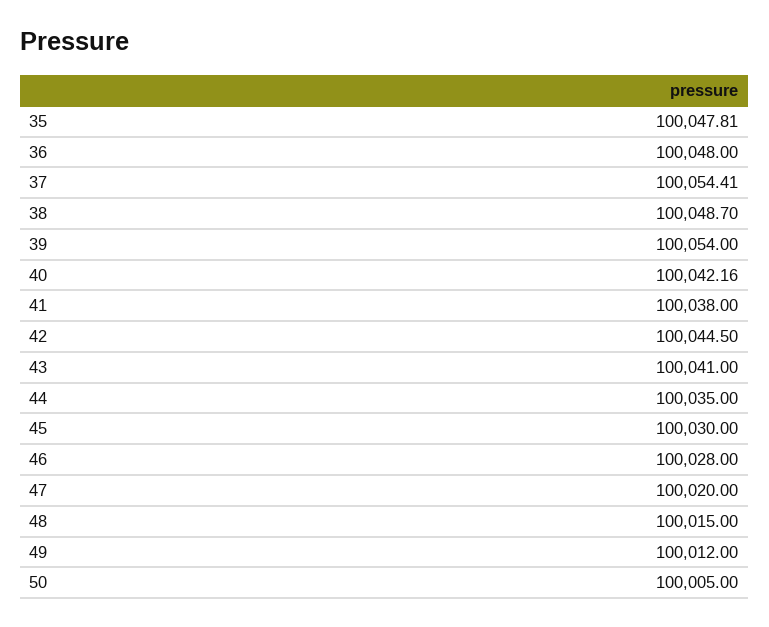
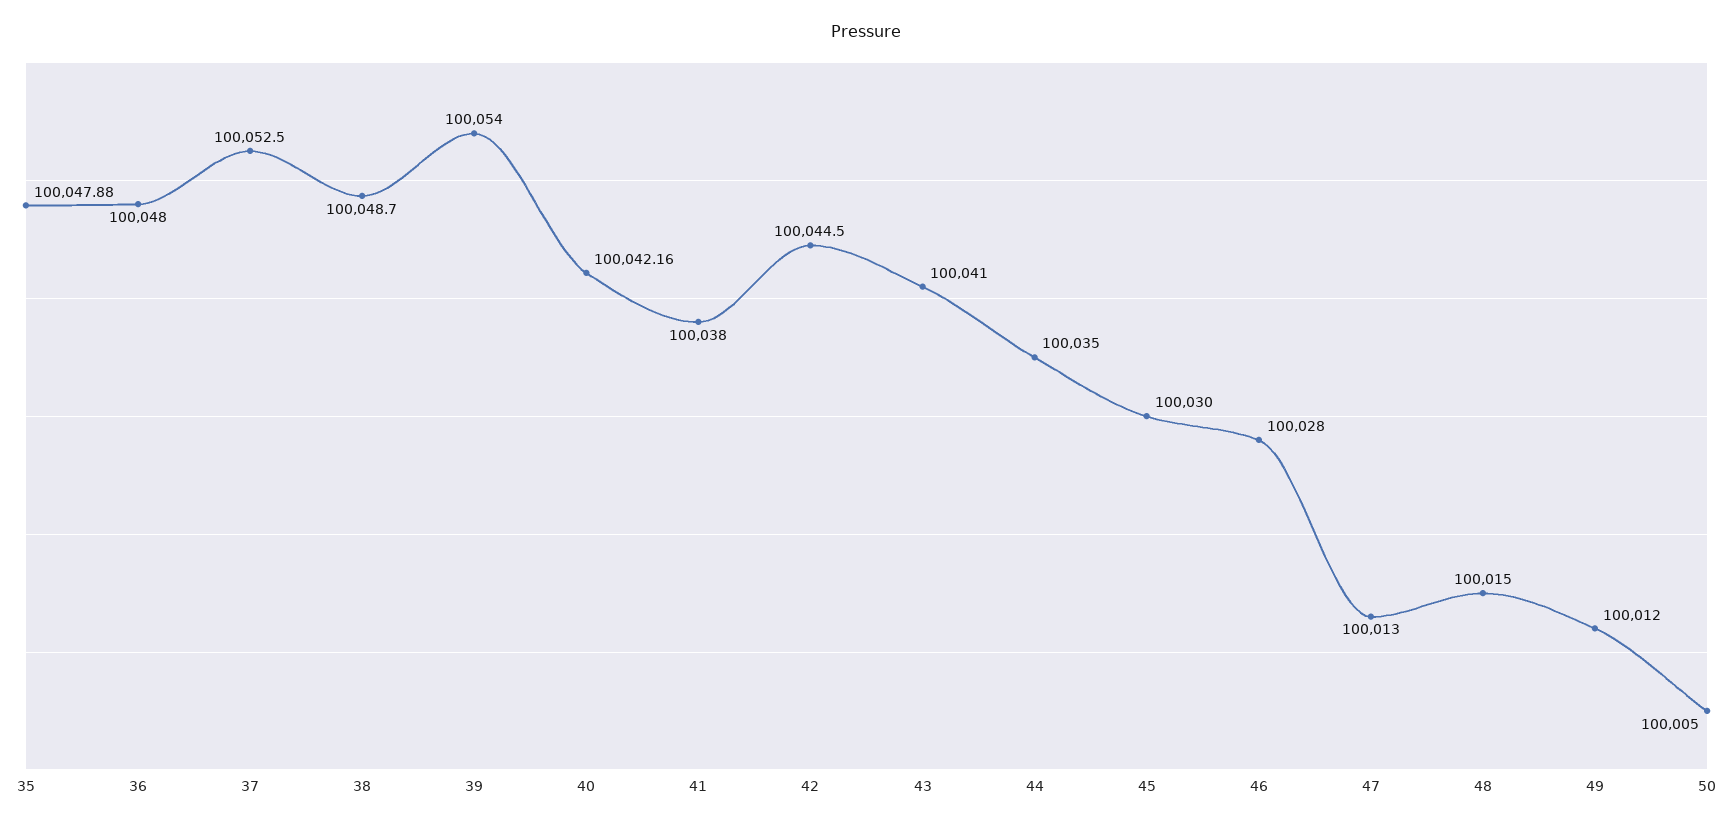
  {
-   "35": 100047.81,
+   "35": 100047.88,
    "36": 100048,
-   "37": 100054.41,
+   "37": 100052.5,
    "38": 100048.7,
    "39": 100054,
    "40": 100042.16,
    "41": 100038,
    "42": 100044.5,
    "43": 100041,
    "44": 100035,
    "45": 100030,
    "46": 100028,
-   "47": 100020,
+   "47": 100013,
    "48": 100015,
    "49": 100012,
    "50": 100005
  }

